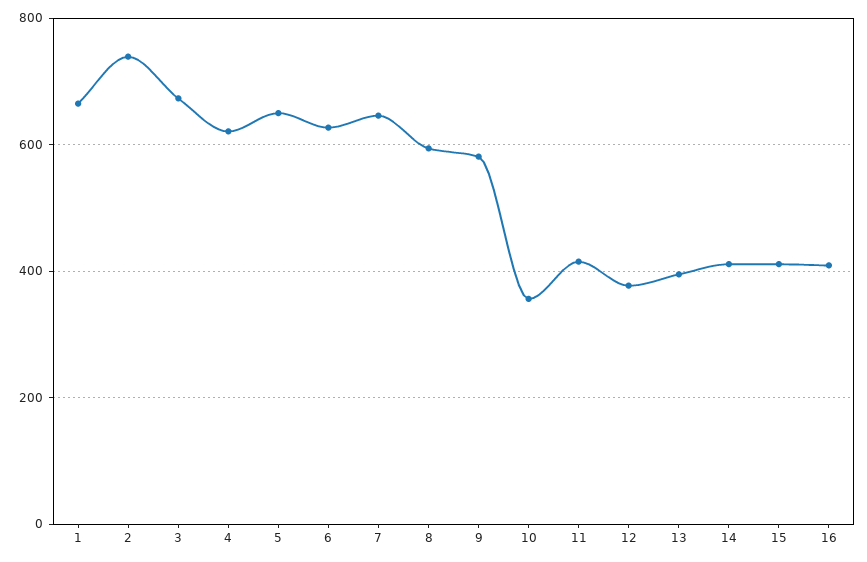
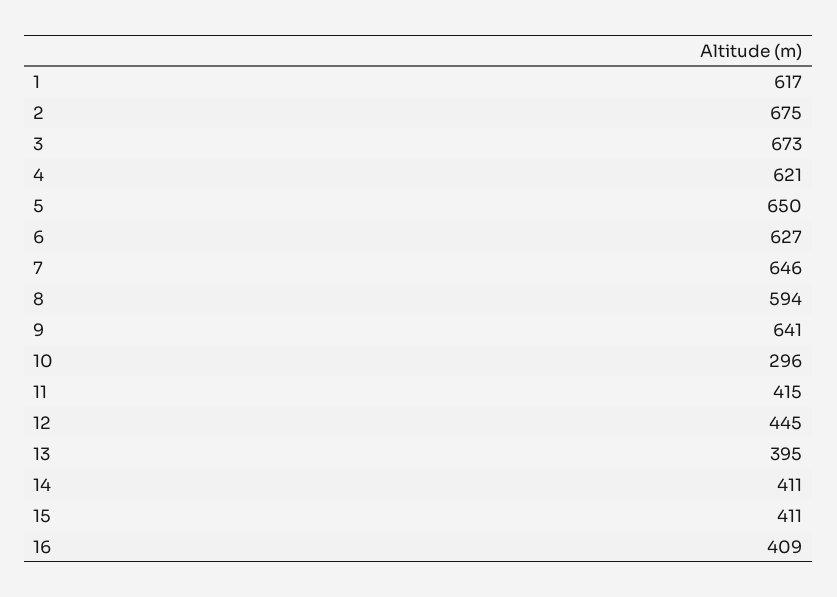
  {
-   "1": 660,
+   "1": 617,
-   "2": 740,
+   "2": 675,
    "3": 673,
    "4": 621,
    "5": 650,
    "6": 627,
    "7": 646,
    "8": 594,
-   "9": 580,
+   "9": 641,
-   "10": 360,
+   "10": 296,
    "11": 415,
-   "12": 380,
+   "12": 445,
    "13": 395,
    "14": 411,
    "15": 411,
    "16": 409
  }

